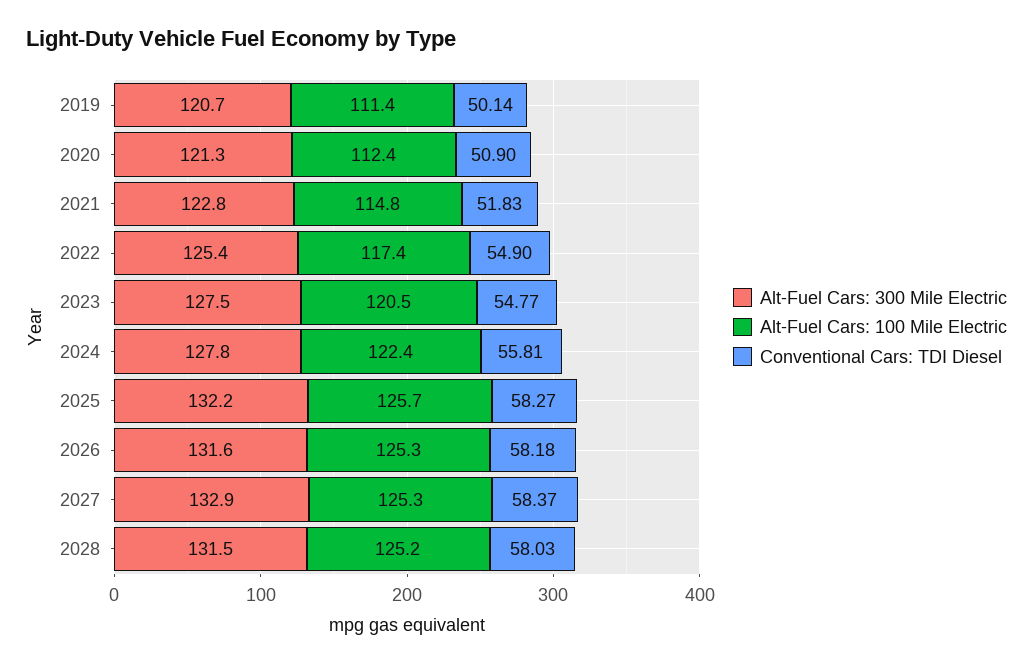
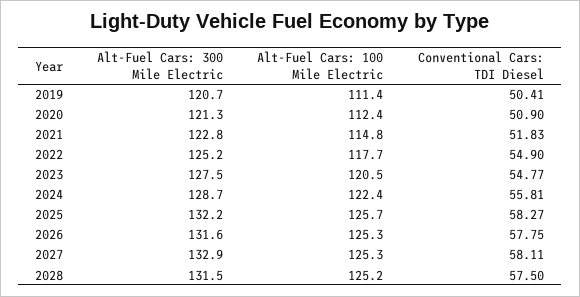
  {
    "Alt-Fuel Cars: 300 Mile Electric": {
      "2019": 120.7,
      "2020": 121.3,
      "2021": 122.8,
-     "2022": 125.4,
+     "2022": 125.2,
      "2023": 127.5,
-     "2024": 127.8,
+     "2024": 128.7,
      "2025": 132.2,
      "2026": 131.6,
      "2027": 132.9,
      "2028": 131.5
    },
    "Alt-Fuel Cars: 100 Mile Electric": {
      "2019": 111.4,
      "2020": 112.4,
      "2021": 114.8,
-     "2022": 117.4,
+     "2022": 117.7,
      "2023": 120.5,
      "2024": 122.4,
      "2025": 125.7,
      "2026": 125.3,
      "2027": 125.3,
      "2028": 125.2
    },
    "Conventional Cars: TDI Diesel": {
-     "2019": 50.14,
+     "2019": 50.41,
      "2020": 50.9,
      "2021": 51.83,
      "2022": 54.9,
      "2023": 54.77,
      "2024": 55.81,
      "2025": 58.27,
-     "2026": 58.18,
+     "2026": 57.75,
-     "2027": 58.37,
+     "2027": 58.11,
-     "2028": 58.03
+     "2028": 57.5
    }
  }

